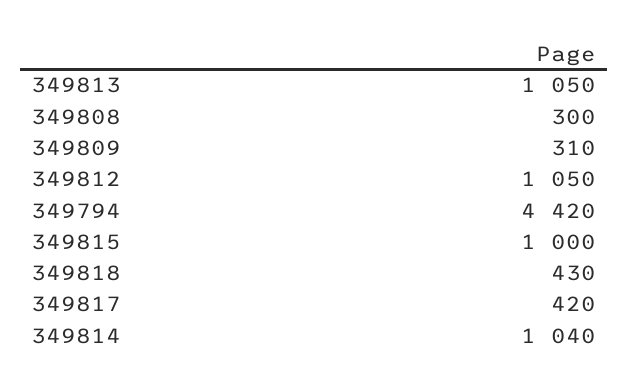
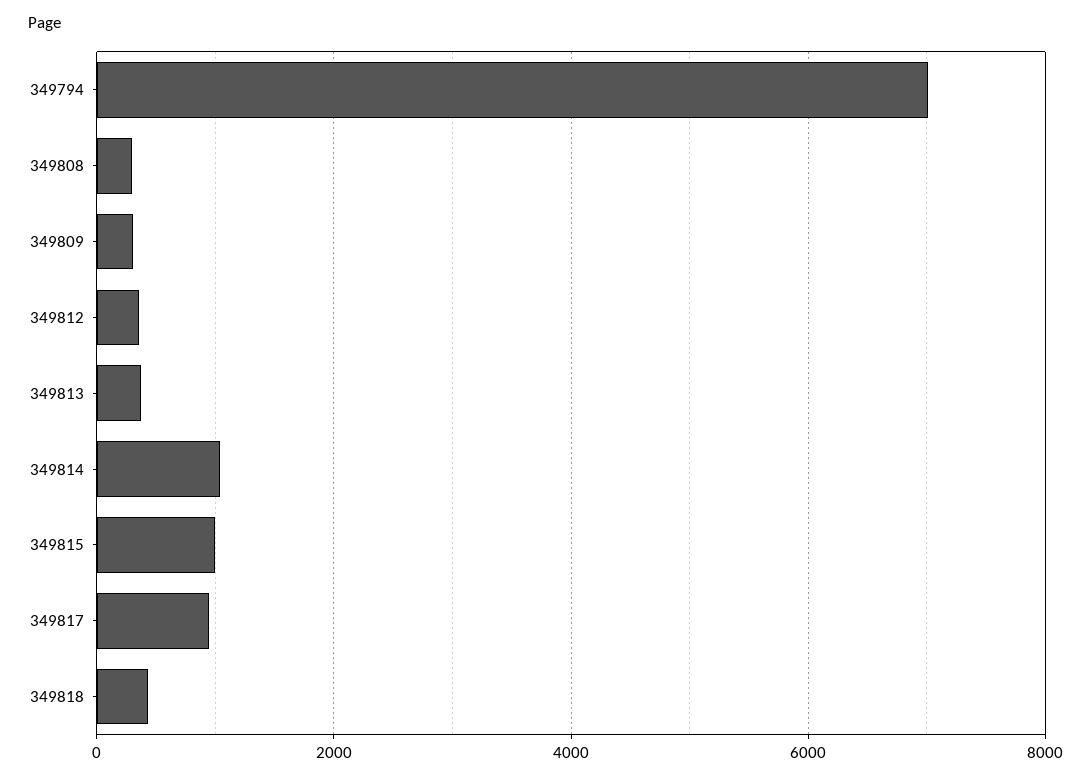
  {
-   "349813": 1050,
+   "349813": 400,
    "349808": 300,
    "349809": 310,
-   "349812": 1050,
+   "349812": 400,
-   "349794": 4420,
+   "349794": 7000,
    "349815": 1000,
    "349818": 430,
-   "349817": 420,
+   "349817": 1000,
    "349814": 1040
  }

